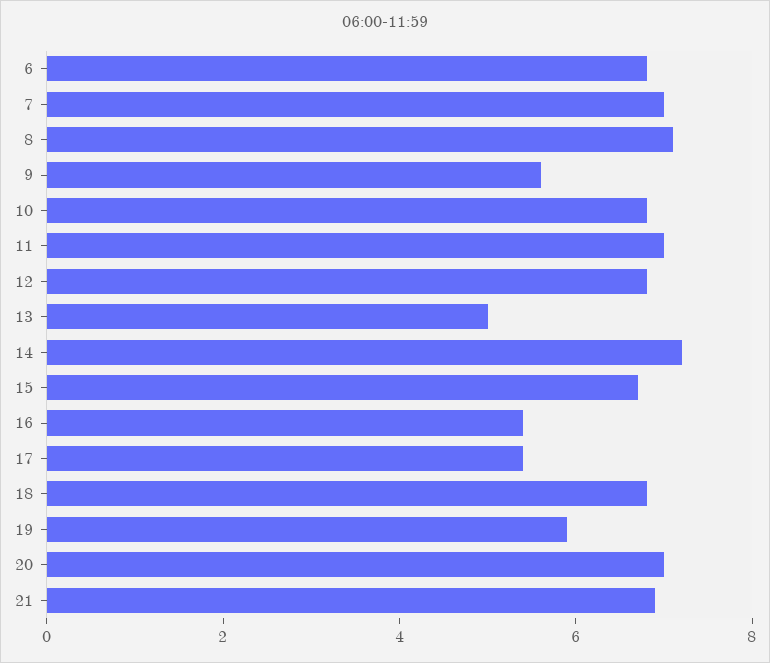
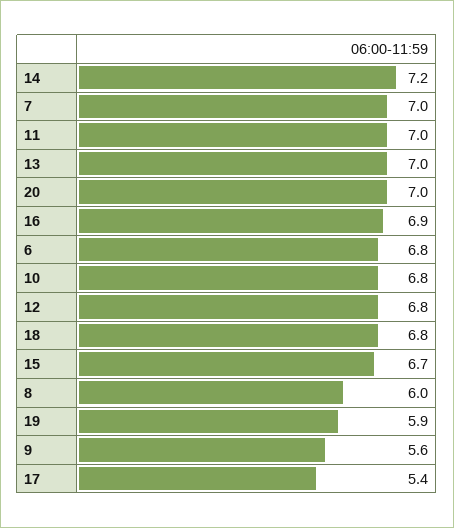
  {
    "6": 6.8,
    "7": 7,
-   "8": 7,
+   "8": 6,
    "9": 5.6,
    "10": 6.8,
    "11": 7,
    "12": 6.8,
-   "13": 5,
+   "13": 7,
    "14": 7.2,
    "15": 6.7,
-   "16": 5.5,
+   "16": 6.9,
    "17": 5.4,
    "18": 6.8,
    "19": 5.9,
-   "20": 7,
+   "20": 7
-   "21": 7
  }

